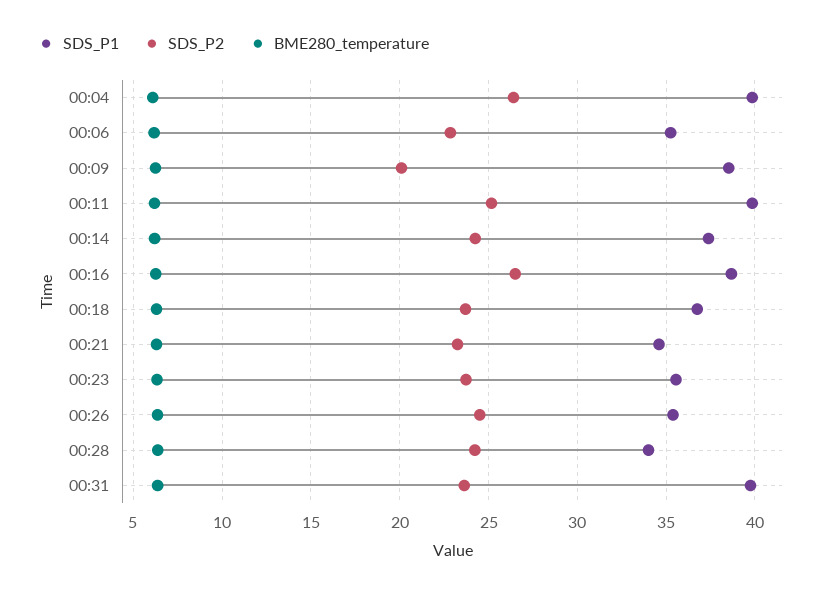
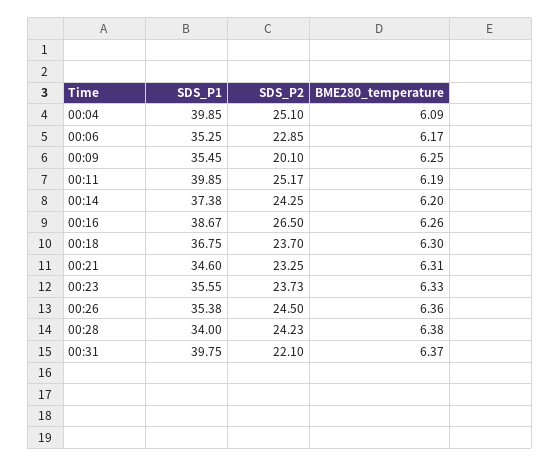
  {
    "SDS_P1": {
      "00:04": 39.85,
      "00:06": 35.25,
-     "00:09": 38.5,
+     "00:09": 35.45,
      "00:11": 39.85,
      "00:14": 37.38,
      "00:16": 38.67,
      "00:18": 36.75,
      "00:21": 34.6,
      "00:23": 35.55,
      "00:26": 35.38,
      "00:28": 34,
      "00:31": 39.75
    },
    "SDS_P2": {
-     "00:04": 26.5,
+     "00:04": 25.1,
      "00:06": 22.85,
      "00:09": 20.1,
      "00:11": 25.17,
      "00:14": 24.25,
      "00:16": 26.5,
      "00:18": 23.7,
      "00:21": 23.25,
      "00:23": 23.73,
      "00:26": 24.5,
      "00:28": 24.23,
-     "00:31": 23.5
+     "00:31": 22.1
    },
    "BME280_temperature": {
      "00:04": 6.09,
      "00:06": 6.17,
      "00:09": 6.25,
      "00:11": 6.19,
      "00:14": 6.2,
      "00:16": 6.26,
      "00:18": 6.3,
      "00:21": 6.31,
      "00:23": 6.33,
      "00:26": 6.36,
      "00:28": 6.38,
      "00:31": 6.37
    }
  }

